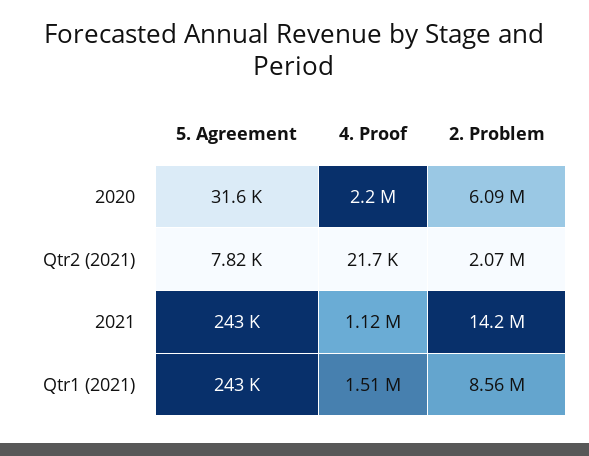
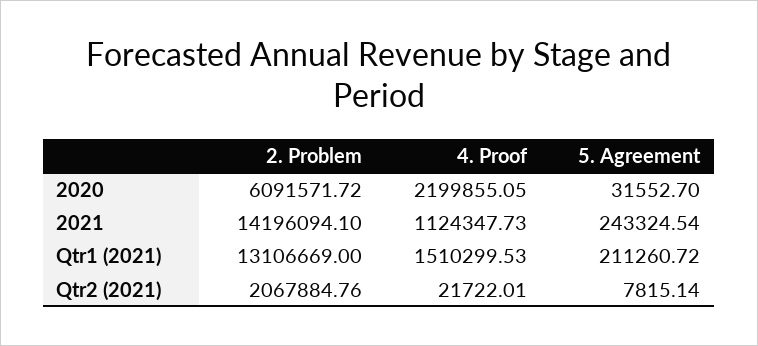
  {
    "5. Agreement": {
      "2020": 31552.7,
      "Qtr2 (2021)": 7815.14,
      "2021": 243324.54,
-     "Qtr1 (2021)": 243000
+     "Qtr1 (2021)": 211260.72
    },
    "4. Proof": {
      "2020": 2199855.05,
      "Qtr2 (2021)": 21722.01,
      "2021": 1124347.73,
      "Qtr1 (2021)": 1510299.53
    },
    "2. Problem": {
      "2020": 6091571.72,
      "Qtr2 (2021)": 2067884.76,
      "2021": 14196094.1,
-     "Qtr1 (2021)": 8560000
+     "Qtr1 (2021)": 13106669
    }
  }

